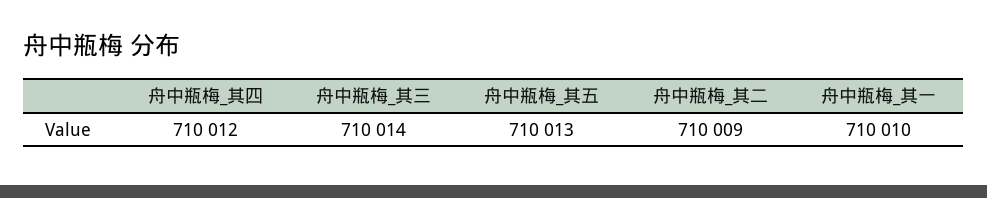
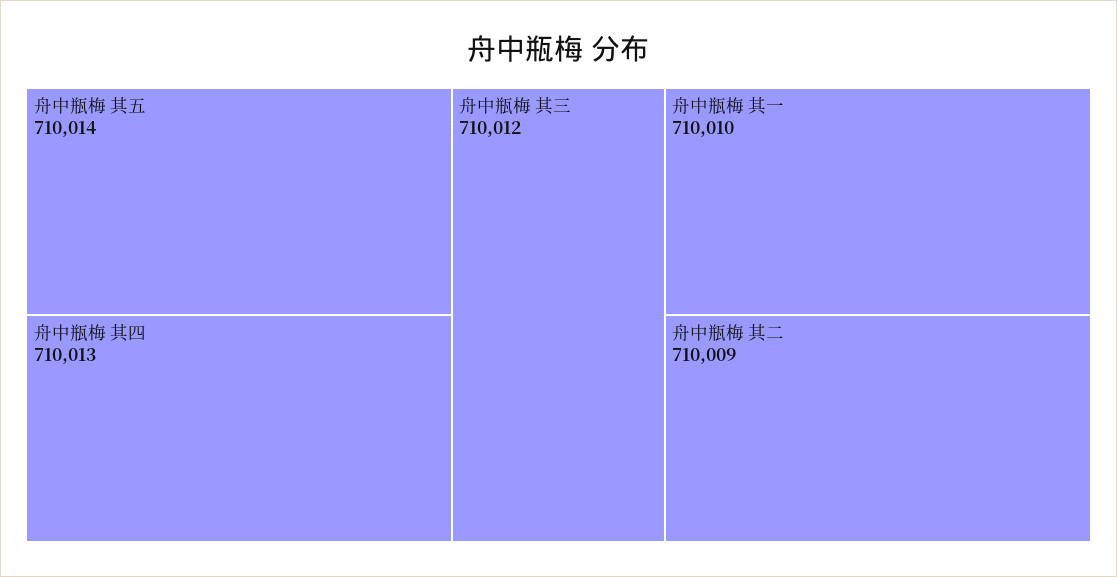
  {
-   "舟中瓶梅_其四": 710012,
+   "舟中瓶梅_其四": 710013,
-   "舟中瓶梅_其三": 710014,
+   "舟中瓶梅_其三": 710012,
-   "舟中瓶梅_其五": 710013,
+   "舟中瓶梅_其五": 710014,
    "舟中瓶梅_其二": 710009,
    "舟中瓶梅_其一": 710010
  }

